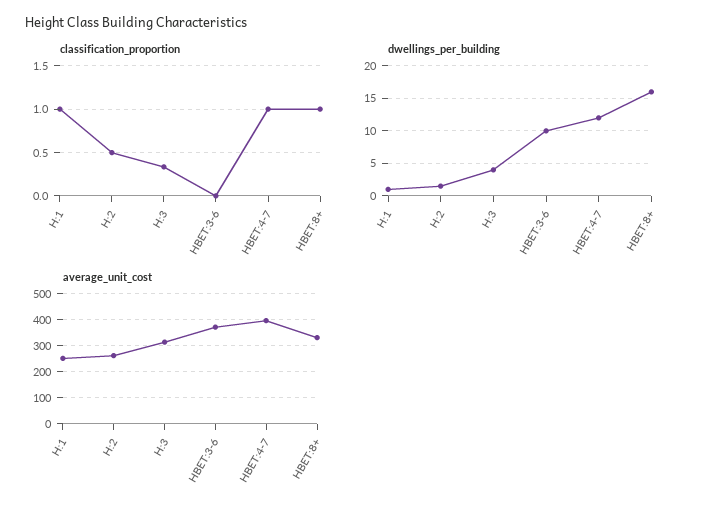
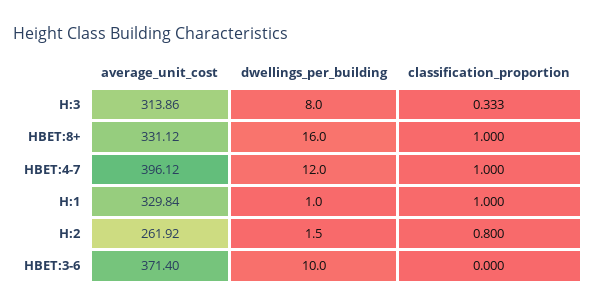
  {
    "classification_proportion": {
      "H:1": 1,
-     "H:2": 0.5,
+     "H:2": 0.8,
      "H:3": 0.333,
      "HBET:3-6": 0,
      "HBET:4-7": 1,
      "HBET:8+": 1
    },
    "dwellings_per_building": {
      "H:1": 1,
      "H:2": 1.5,
-     "H:3": 4,
+     "H:3": 8,
      "HBET:3-6": 10,
      "HBET:4-7": 12,
      "HBET:8+": 16
    },
    "average_unit_cost": {
-     "H:1": 250,
+     "H:1": 329.84,
      "H:2": 261.92,
      "H:3": 313.86,
      "HBET:3-6": 371.4,
      "HBET:4-7": 396.12,
      "HBET:8+": 331.12
    }
  }

